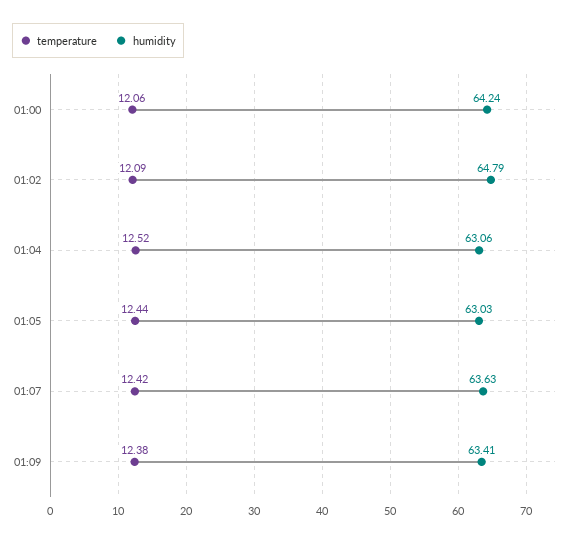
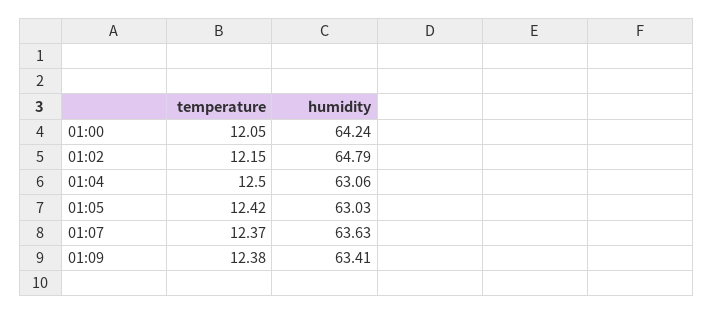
  {
    "temperature": {
-     "01:00": 12.06,
+     "01:00": 12.05,
-     "01:02": 12.09,
+     "01:02": 12.15,
-     "01:04": 12.52,
+     "01:04": 12.5,
-     "01:05": 12.44,
+     "01:05": 12.42,
-     "01:07": 12.42,
+     "01:07": 12.37,
      "01:09": 12.38
    },
    "humidity": {
      "01:00": 64.24,
      "01:02": 64.79,
      "01:04": 63.06,
      "01:05": 63.03,
      "01:07": 63.63,
      "01:09": 63.41
    }
  }

